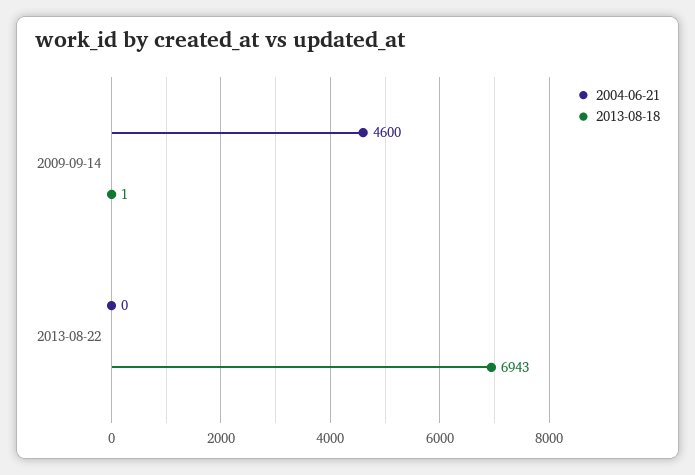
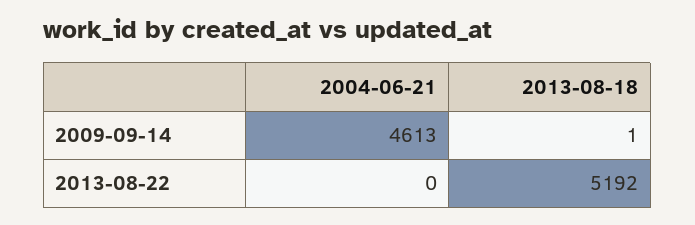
  {
    "2004-06-21": {
-     "2009-09-14": 4600,
+     "2009-09-14": 4613,
      "2013-08-22": 0
    },
    "2013-08-18": {
      "2009-09-14": 1,
-     "2013-08-22": 6943
+     "2013-08-22": 5192
    }
  }

